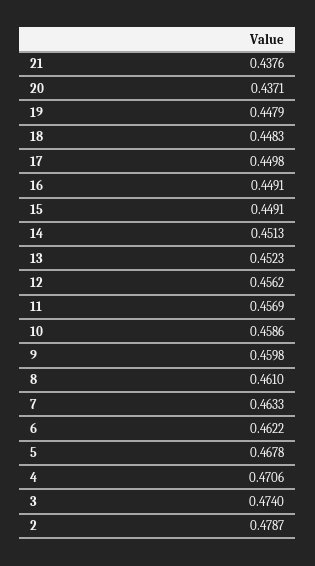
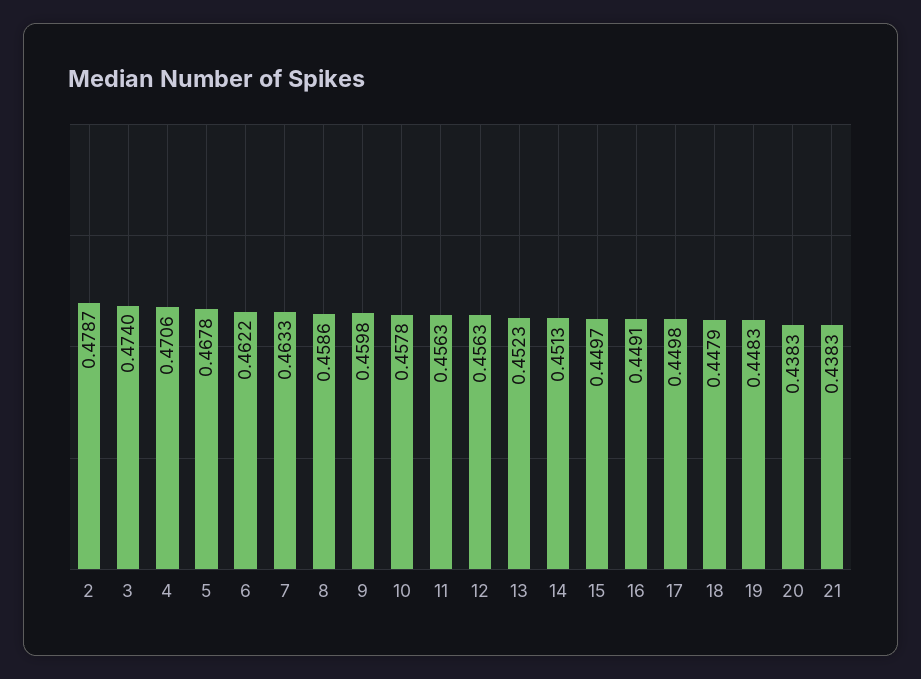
  {
-   "21": 0.4376,
+   "21": 0.4383,
-   "20": 0.4371,
+   "20": 0.4383,
-   "19": 0.4479,
+   "19": 0.4483,
-   "18": 0.4483,
+   "18": 0.4479,
    "17": 0.4498,
    "16": 0.4491,
-   "15": 0.4491,
+   "15": 0.4497,
    "14": 0.4513,
    "13": 0.4523,
-   "12": 0.4562,
+   "12": 0.4563,
-   "11": 0.4569,
+   "11": 0.4563,
-   "10": 0.4586,
+   "10": 0.4578,
    "9": 0.4598,
-   "8": 0.461,
+   "8": 0.4586,
    "7": 0.4633,
    "6": 0.4622,
    "5": 0.4678,
    "4": 0.4706,
    "3": 0.474,
    "2": 0.4787
  }

